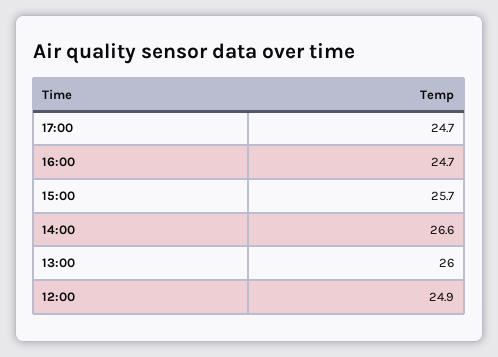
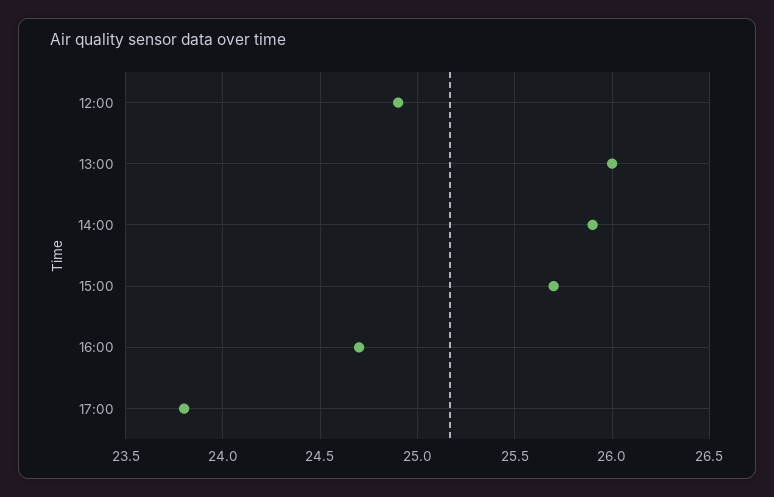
  {
-   "17:00": 24.7,
+   "17:00": 23.8,
    "16:00": 24.7,
    "15:00": 25.7,
-   "14:00": 26.6,
+   "14:00": 25.9,
    "13:00": 26,
    "12:00": 24.9
  }

